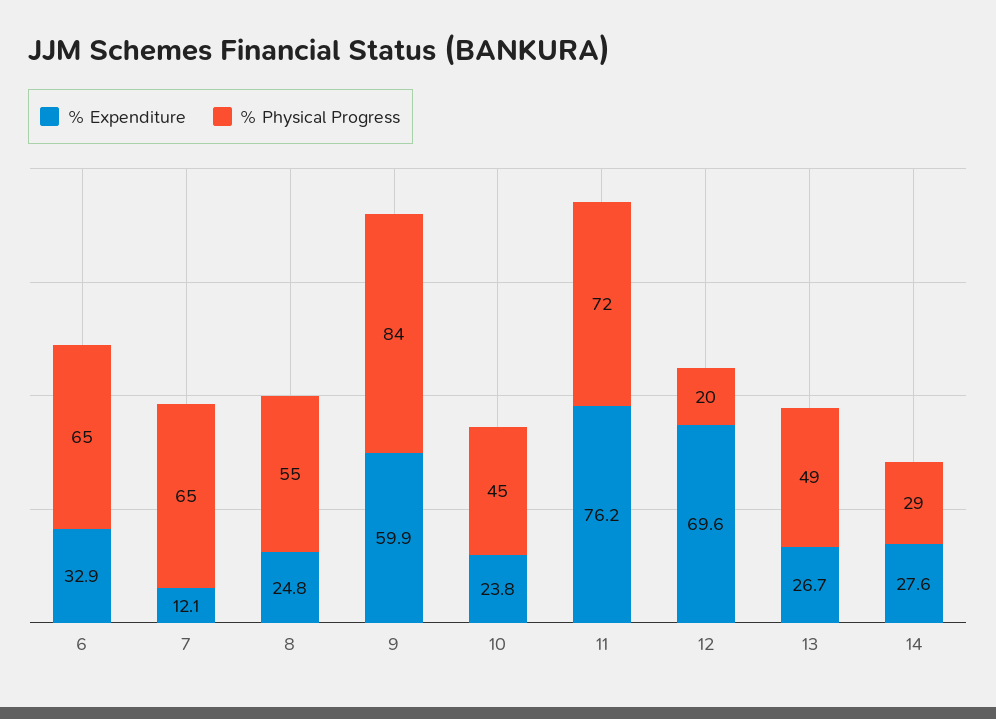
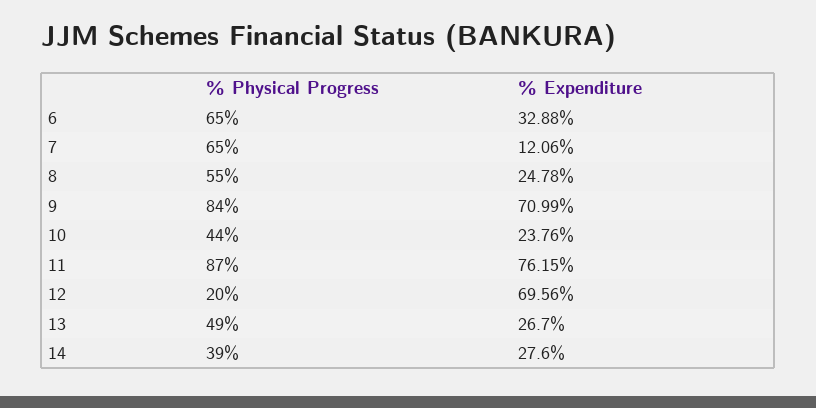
  {
    "% Expenditure": {
      "6": 32.88,
      "7": 12.06,
      "8": 24.78,
-     "9": 59.9,
+     "9": 70.99,
      "10": 23.76,
      "11": 76.15,
      "12": 69.56,
      "13": 26.7,
      "14": 27.6
    },
    "% Physical Progress": {
      "6": 65,
      "7": 65,
      "8": 55,
      "9": 84,
-     "10": 45,
+     "10": 44,
-     "11": 72,
+     "11": 87,
      "12": 20,
      "13": 49,
-     "14": 29
+     "14": 39
    }
  }

